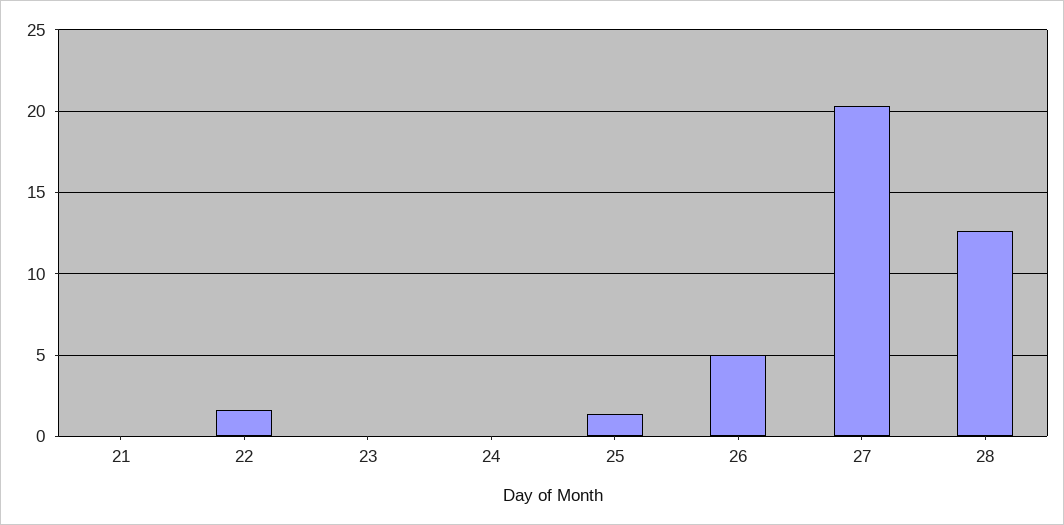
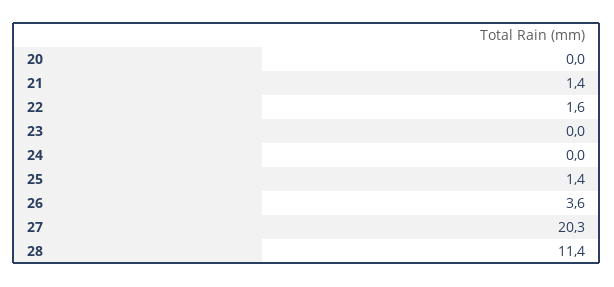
  {
-   "21": 0,
+   "21": 1.4,
    "22": 1.6,
    "23": 0,
    "24": 0,
    "25": 1.4,
-   "26": 5,
+   "26": 3.6,
    "27": 20.3,
-   "28": 12.5
+   "28": 11.4,
+   "20": 0
  }

